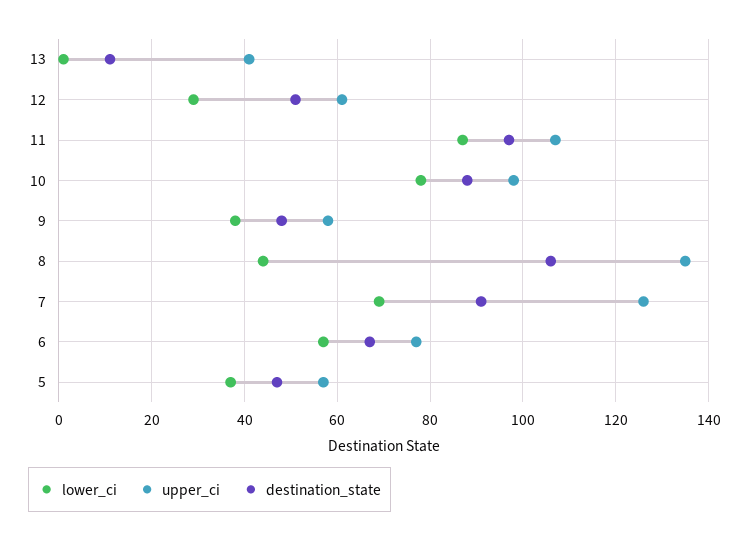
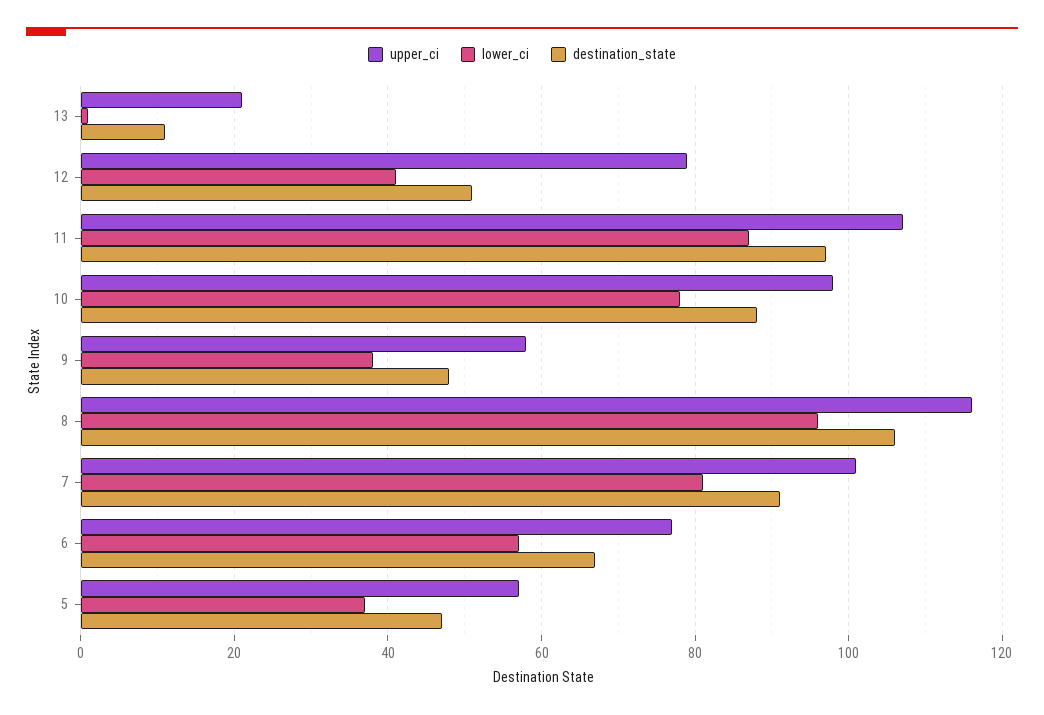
  {
    "lower_ci": {
      "13": 0,
-     "12": 30,
+     "12": 40,
      "11": 85,
      "10": 80,
      "9": 40,
-     "8": 45,
+     "8": 95,
-     "7": 70,
+     "7": 80,
      "6": 55,
      "5": 35
    },
    "upper_ci": {
-     "13": 40,
+     "13": 20,
-     "12": 60,
+     "12": 80,
      "11": 105,
      "10": 100,
      "9": 60,
-     "8": 135,
+     "8": 115,
-     "7": 125,
+     "7": 100,
      "6": 75,
      "5": 55
    },
    "destination_state": {
      "13": 10,
      "12": 50,
      "11": 95,
      "10": 90,
      "9": 50,
      "8": 105,
      "7": 90,
      "6": 65,
      "5": 45
    }
  }

